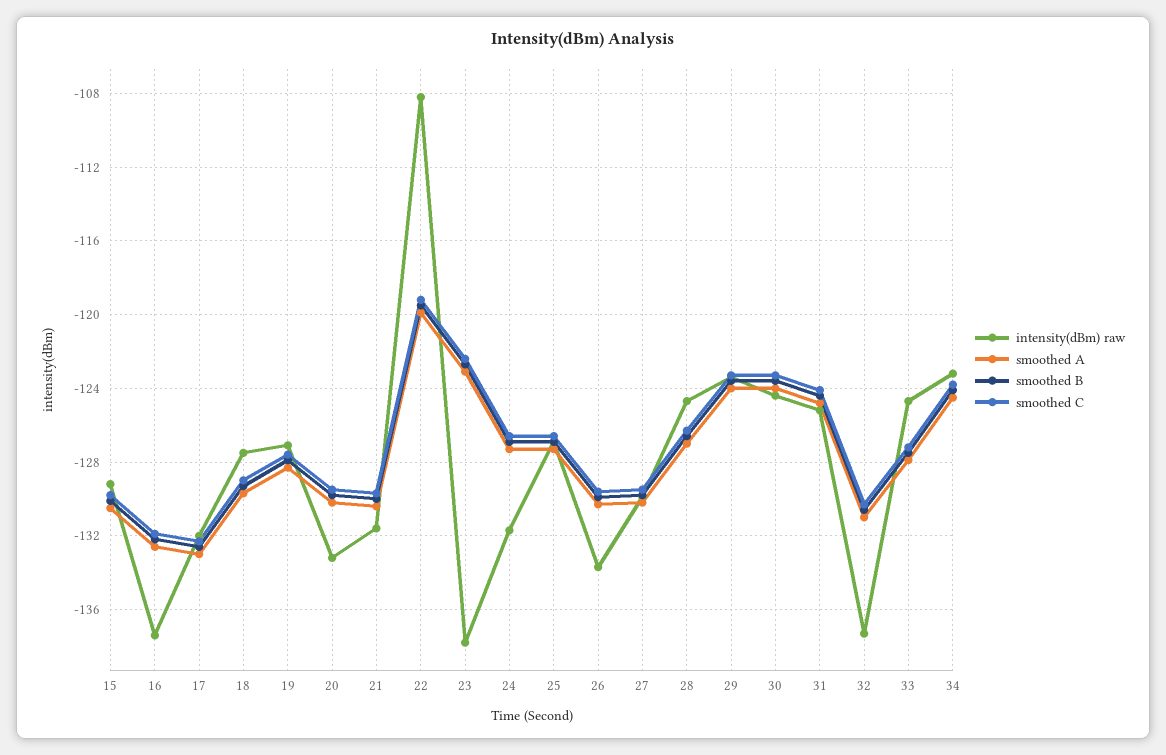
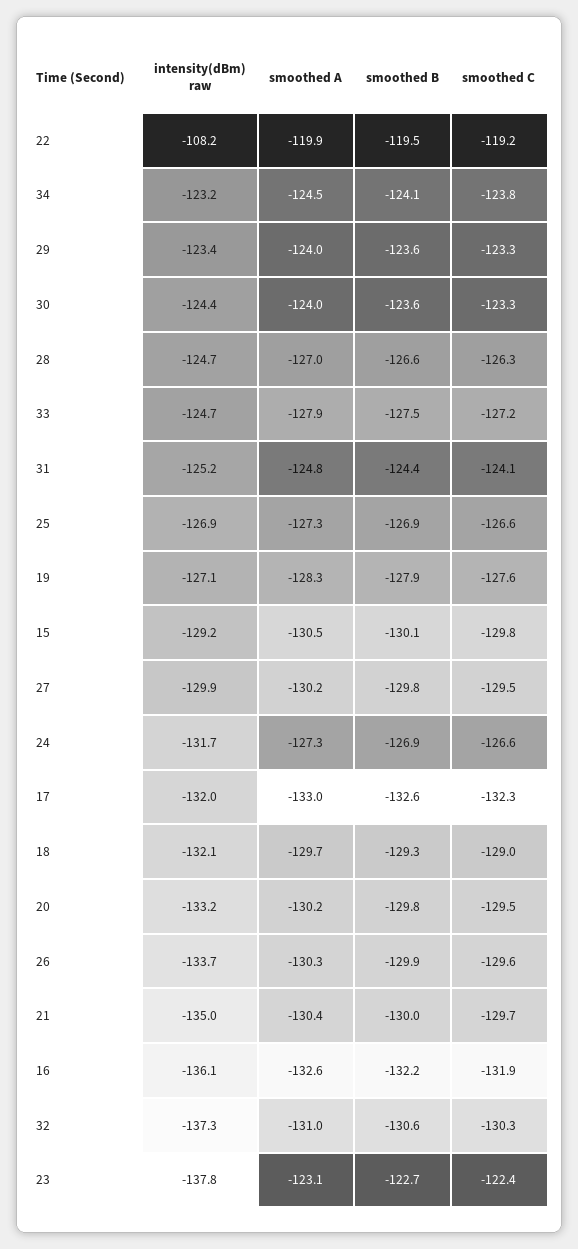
  {
    "intensity(dBm) raw": {
      "15": -129.2,
-     "16": -137.5,
+     "16": -136.1,
      "17": -132,
-     "18": -127.5,
+     "18": -132.1,
      "19": -127.1,
      "20": -133.2,
-     "21": -131.5,
+     "21": -135,
      "22": -108.2,
      "23": -137.8,
      "24": -131.7,
      "25": -126.9,
      "26": -133.7,
      "27": -129.9,
      "28": -124.7,
      "29": -123.4,
      "30": -124.4,
      "31": -125.2,
      "32": -137.3,
      "33": -124.7,
      "34": -123.2
    },
    "smoothed A": {
      "15": -130.5,
      "16": -132.6,
      "17": -133,
      "18": -129.7,
      "19": -128.3,
      "20": -130.2,
      "21": -130.4,
      "22": -119.9,
      "23": -123.1,
      "24": -127.3,
      "25": -127.3,
      "26": -130.3,
      "27": -130.2,
      "28": -127,
      "29": -124,
      "30": -124,
      "31": -124.8,
      "32": -131,
      "33": -127.9,
      "34": -124.5
    },
    "smoothed B": {
      "15": -130.1,
      "16": -132.2,
      "17": -132.6,
      "18": -129.3,
      "19": -127.9,
      "20": -129.8,
      "21": -130,
      "22": -119.5,
      "23": -122.7,
      "24": -126.9,
      "25": -126.9,
      "26": -129.9,
      "27": -129.8,
      "28": -126.6,
      "29": -123.6,
      "30": -123.6,
      "31": -124.4,
      "32": -130.6,
      "33": -127.5,
      "34": -124.1
    },
    "smoothed C": {
      "15": -129.8,
      "16": -131.9,
      "17": -132.3,
      "18": -129,
      "19": -127.6,
      "20": -129.5,
      "21": -129.7,
      "22": -119.2,
      "23": -122.4,
      "24": -126.6,
      "25": -126.6,
      "26": -129.6,
      "27": -129.5,
      "28": -126.3,
      "29": -123.3,
      "30": -123.3,
      "31": -124.1,
      "32": -130.3,
      "33": -127.2,
      "34": -123.8
    }
  }

